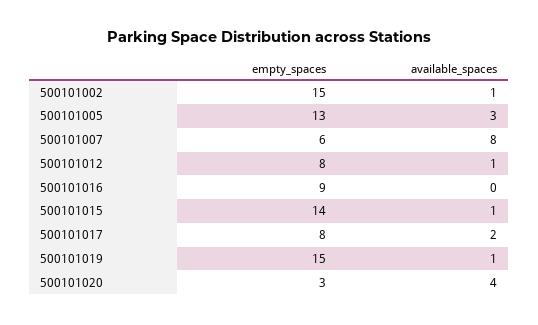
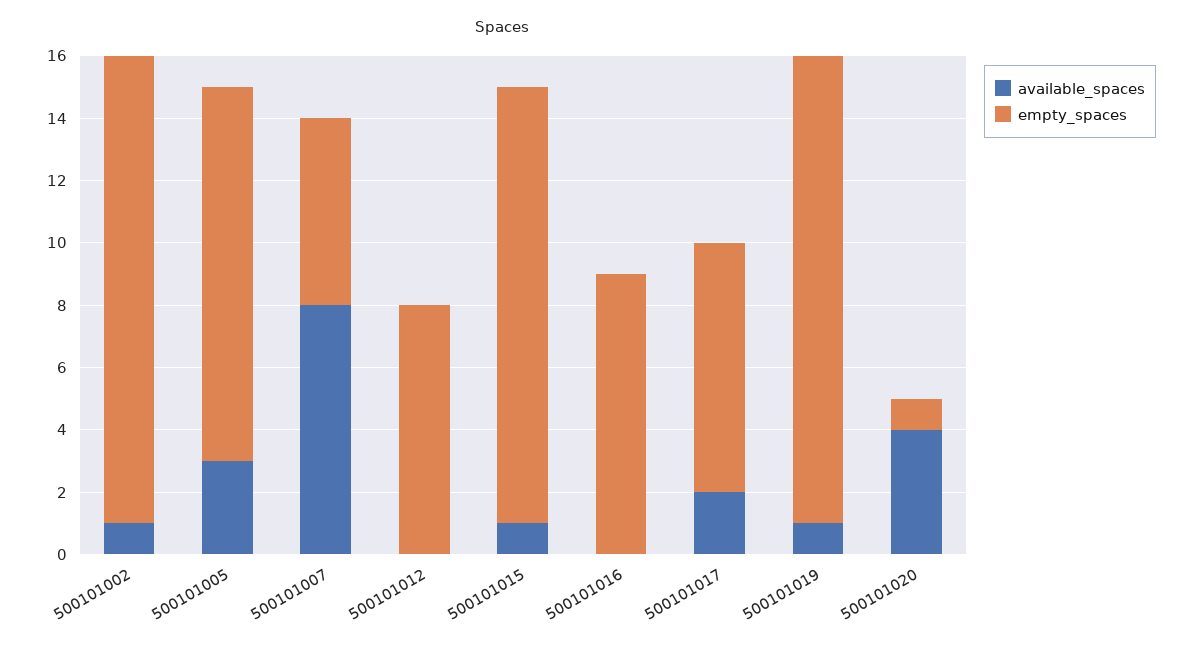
  {
    "empty_spaces": {
      "500101002": 15,
-     "500101005": 13,
+     "500101005": 12,
      "500101007": 6,
      "500101012": 8,
      "500101016": 9,
      "500101015": 14,
      "500101017": 8,
      "500101019": 15,
-     "500101020": 3
+     "500101020": 1
    },
    "available_spaces": {
      "500101002": 1,
      "500101005": 3,
      "500101007": 8,
-     "500101012": 1,
+     "500101012": 0,
      "500101016": 0,
      "500101015": 1,
      "500101017": 2,
      "500101019": 1,
      "500101020": 4
    }
  }

